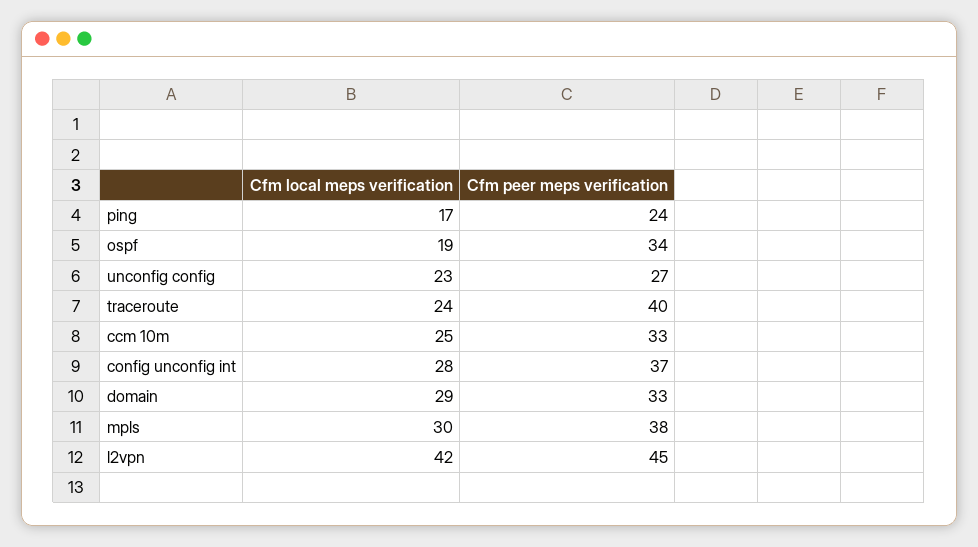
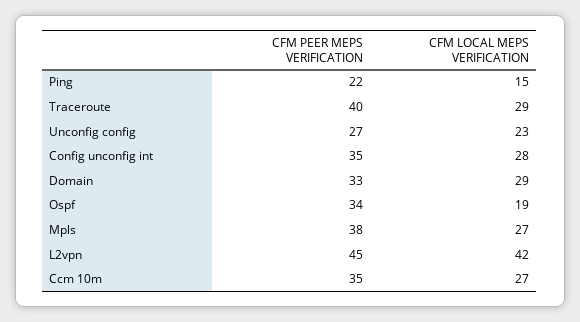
  {
    "Cfm local meps verification": {
-     "ping": 17,
+     "ping": 15,
      "ospf": 19,
      "unconfig config": 23,
-     "traceroute": 24,
+     "traceroute": 29,
-     "ccm 10m": 25,
+     "ccm 10m": 27,
      "config unconfig int": 28,
      "domain": 29,
-     "mpls": 30,
+     "mpls": 27,
      "l2vpn": 42
    },
    "Cfm peer meps verification": {
-     "ping": 24,
+     "ping": 22,
      "ospf": 34,
      "unconfig config": 27,
      "traceroute": 40,
-     "ccm 10m": 33,
+     "ccm 10m": 35,
-     "config unconfig int": 37,
+     "config unconfig int": 35,
      "domain": 33,
      "mpls": 38,
      "l2vpn": 45
    }
  }

